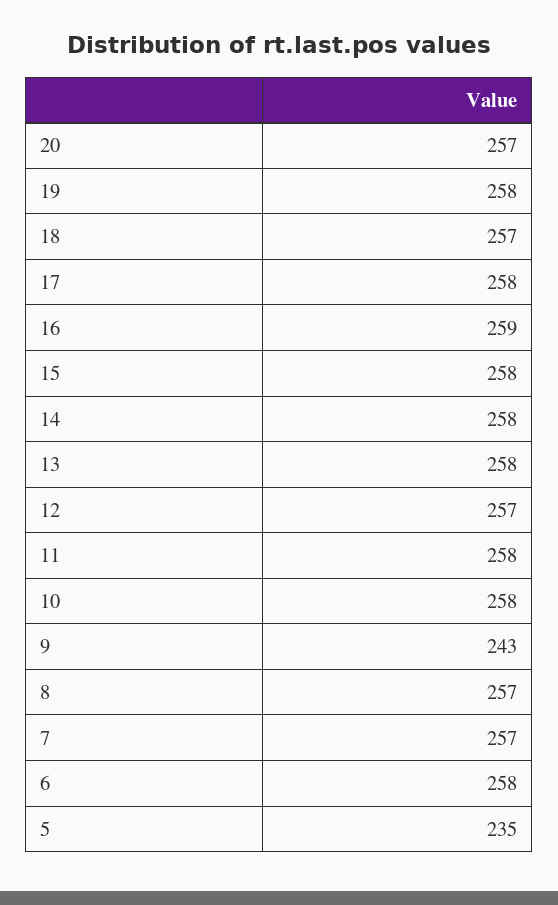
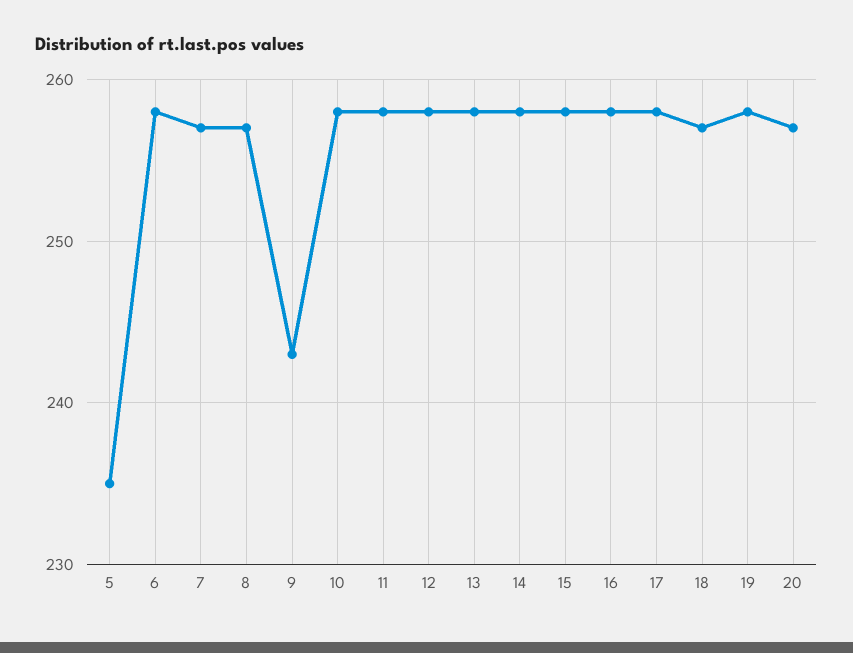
  {
    "20": 257,
    "19": 258,
    "18": 257,
    "17": 258,
-   "16": 259,
+   "16": 258,
    "15": 258,
    "14": 258,
    "13": 258,
-   "12": 257,
+   "12": 258,
    "11": 258,
    "10": 258,
    "9": 243,
    "8": 257,
    "7": 257,
    "6": 258,
    "5": 235
  }

